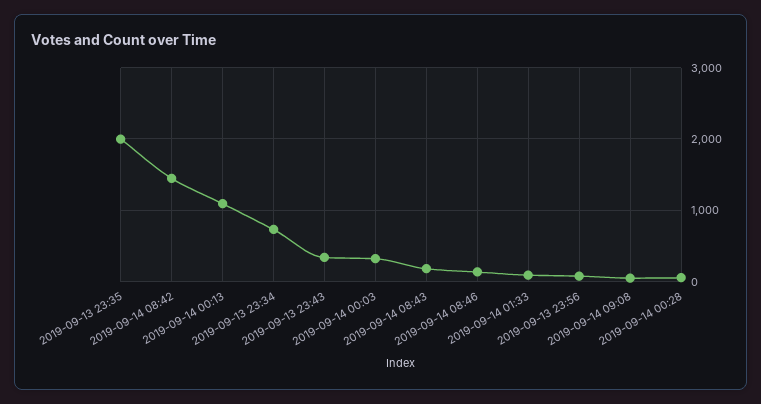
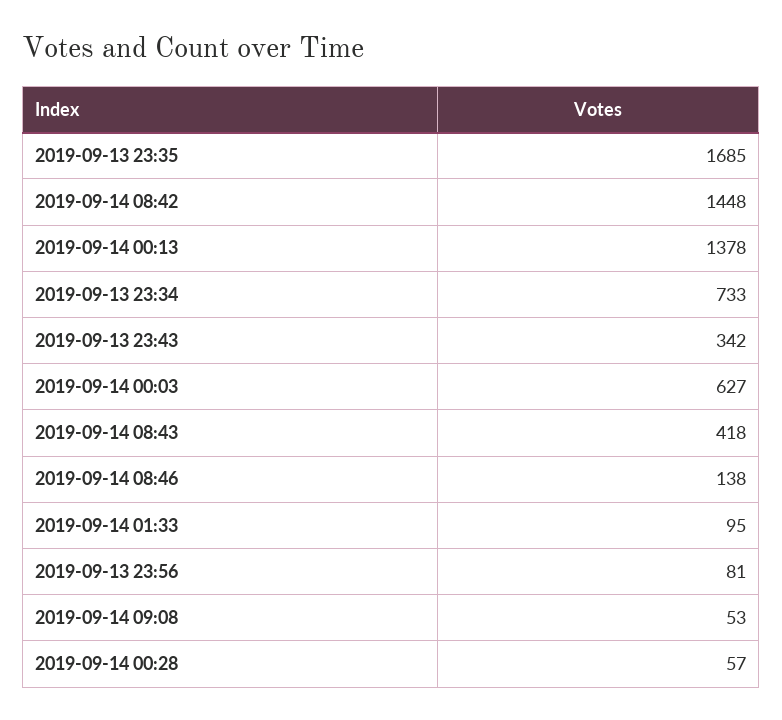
  {
-   "2019-09-13 23:35": 2000,
+   "2019-09-13 23:35": 1685,
    "2019-09-14 08:42": 1448,
-   "2019-09-14 00:13": 1100,
+   "2019-09-14 00:13": 1378,
    "2019-09-13 23:34": 733,
    "2019-09-13 23:43": 342,
-   "2019-09-14 00:03": 300,
+   "2019-09-14 00:03": 627,
-   "2019-09-14 08:43": 200,
+   "2019-09-14 08:43": 418,
    "2019-09-14 08:46": 138,
    "2019-09-14 01:33": 95,
    "2019-09-13 23:56": 81,
    "2019-09-14 09:08": 53,
    "2019-09-14 00:28": 57
  }

